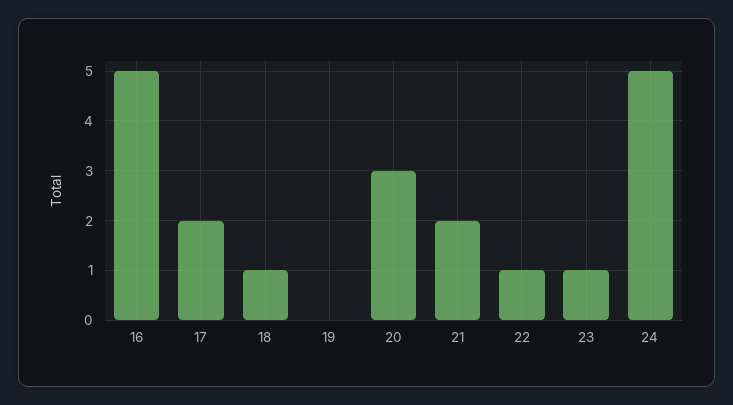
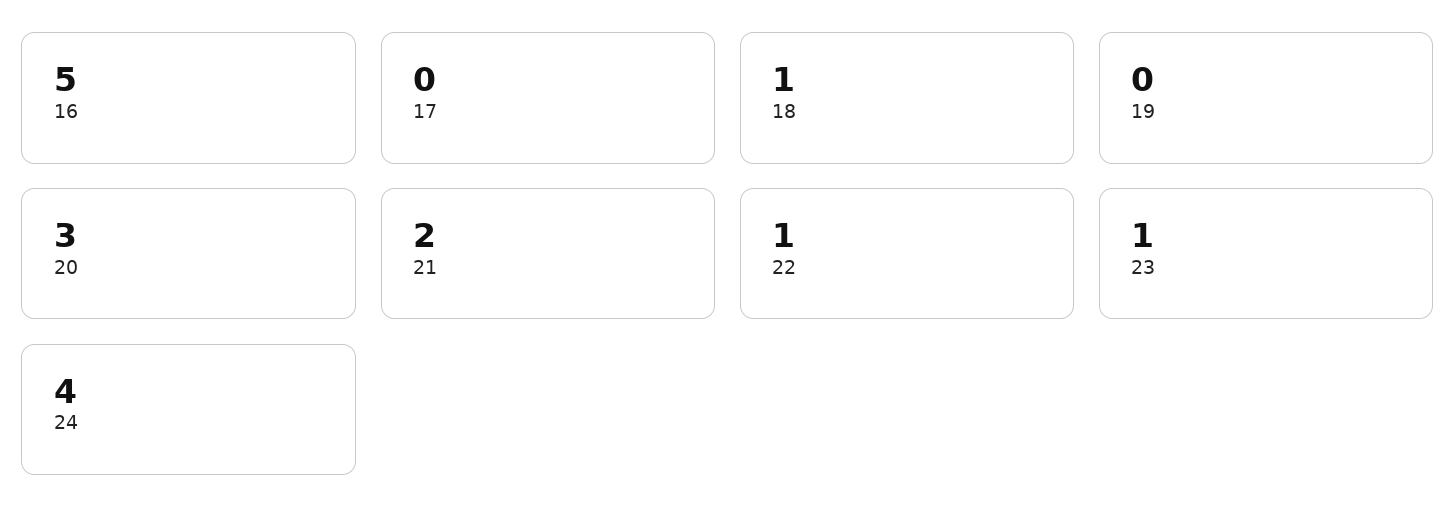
  {
    "16": 5,
-   "17": 2,
+   "17": 0,
    "18": 1,
    "19": 0,
    "20": 3,
    "21": 2,
    "22": 1,
    "23": 1,
-   "24": 5
+   "24": 4
  }

